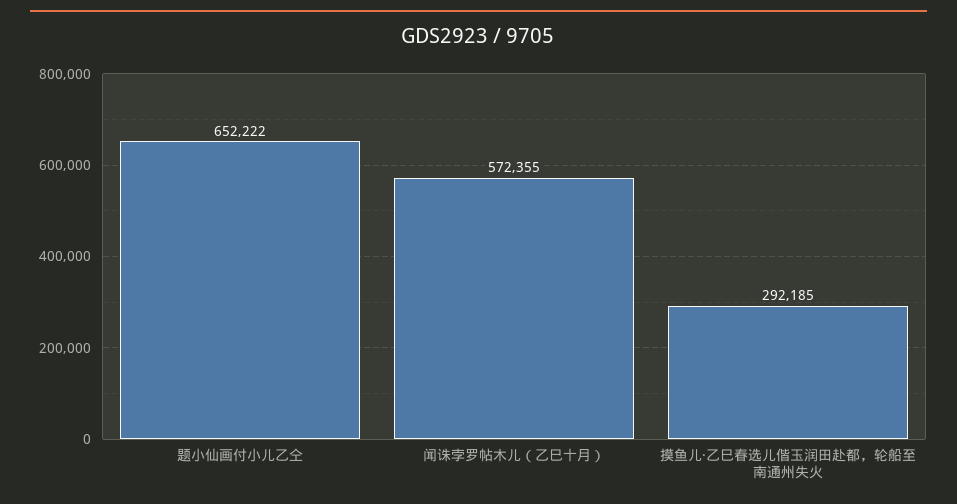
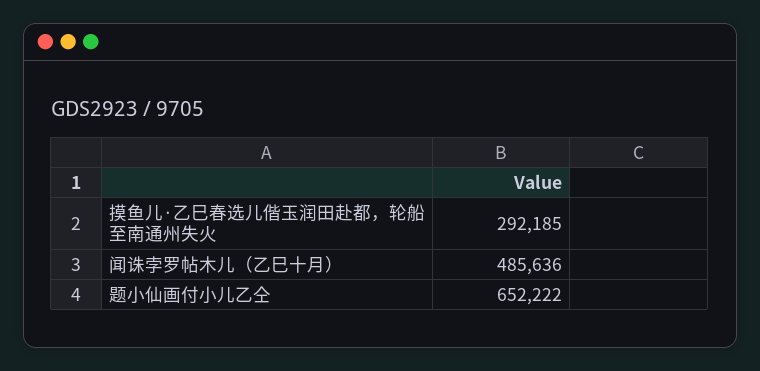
  {
    "题小仙画付小儿乙仝": 652222,
-   "闻诛孛罗帖木儿（乙巳十月）": 572355,
+   "闻诛孛罗帖木儿（乙巳十月）": 485636,
    "摸鱼儿·乙巳春选儿偕玉润田赴都，轮船至南通州失火": 292185
  }

